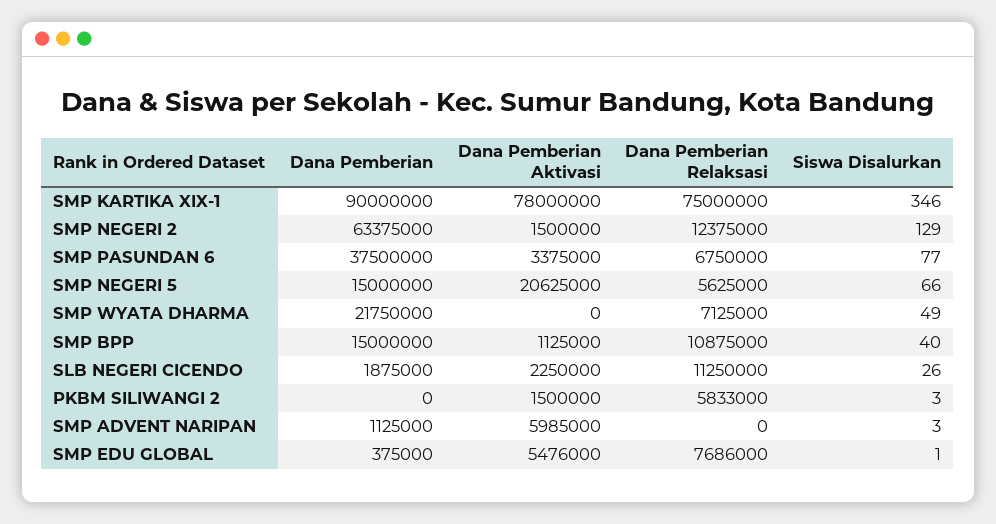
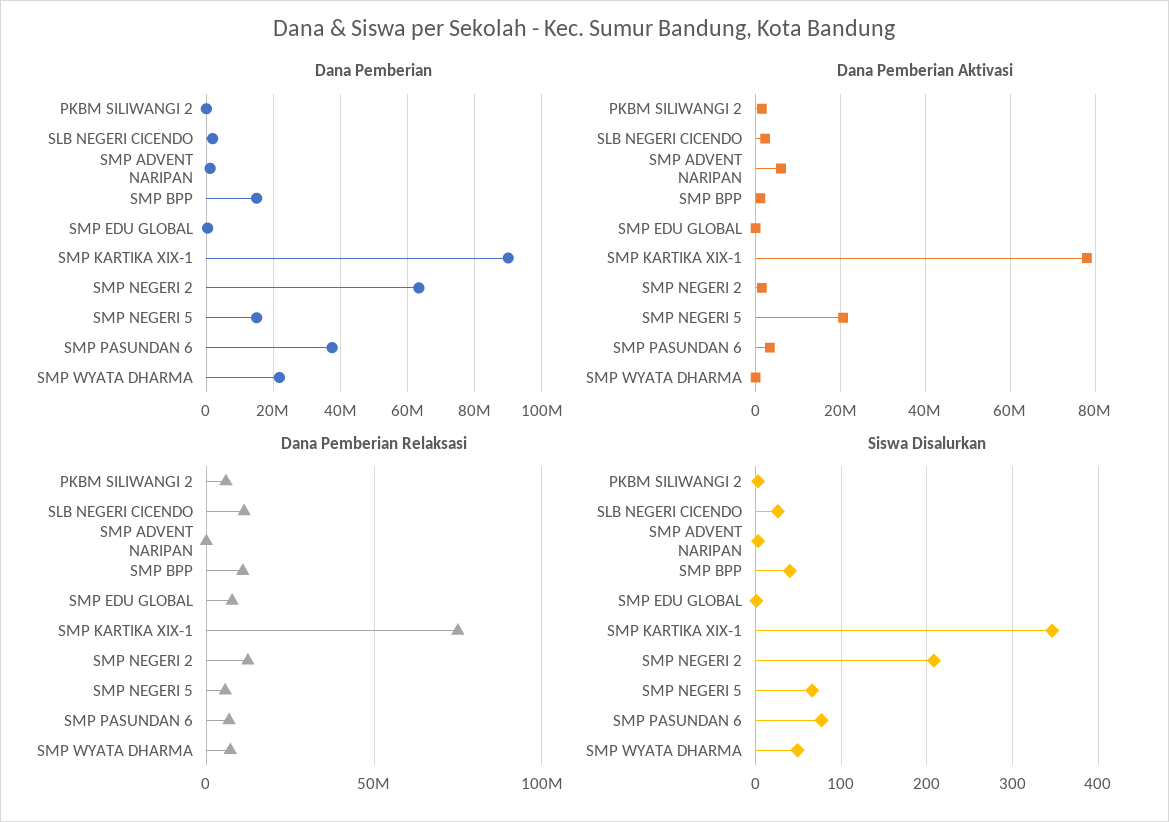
  {
    "Dana Pemberian": {
      "SMP KARTIKA XIX-1": 90000000,
      "SMP NEGERI 2": 63375000,
      "SMP PASUNDAN 6": 37500000,
      "SMP NEGERI 5": 15000000,
      "SMP WYATA DHARMA": 21750000,
      "SMP BPP": 15000000,
      "SLB NEGERI CICENDO": 1875000,
      "PKBM SILIWANGI 2": 0,
      "SMP ADVENT NARIPAN": 1125000,
      "SMP EDU GLOBAL": 375000
    },
    "Dana Pemberian Aktivasi": {
      "SMP KARTIKA XIX-1": 78000000,
      "SMP NEGERI 2": 1500000,
      "SMP PASUNDAN 6": 3375000,
      "SMP NEGERI 5": 20625000,
      "SMP WYATA DHARMA": 0,
      "SMP BPP": 1125000,
      "SLB NEGERI CICENDO": 2250000,
      "PKBM SILIWANGI 2": 1500000,
      "SMP ADVENT NARIPAN": 5985000,
-     "SMP EDU GLOBAL": 5476000
+     "SMP EDU GLOBAL": 0
    },
    "Dana Pemberian Relaksasi": {
      "SMP KARTIKA XIX-1": 75000000,
      "SMP NEGERI 2": 12375000,
      "SMP PASUNDAN 6": 6750000,
      "SMP NEGERI 5": 5625000,
      "SMP WYATA DHARMA": 7125000,
      "SMP BPP": 10875000,
      "SLB NEGERI CICENDO": 11250000,
      "PKBM SILIWANGI 2": 5833000,
      "SMP ADVENT NARIPAN": 0,
      "SMP EDU GLOBAL": 7686000
    },
    "Siswa Disalurkan": {
      "SMP KARTIKA XIX-1": 346,
-     "SMP NEGERI 2": 129,
+     "SMP NEGERI 2": 210,
      "SMP PASUNDAN 6": 77,
      "SMP NEGERI 5": 66,
      "SMP WYATA DHARMA": 49,
      "SMP BPP": 40,
      "SLB NEGERI CICENDO": 26,
      "PKBM SILIWANGI 2": 3,
      "SMP ADVENT NARIPAN": 3,
      "SMP EDU GLOBAL": 1
    }
  }

